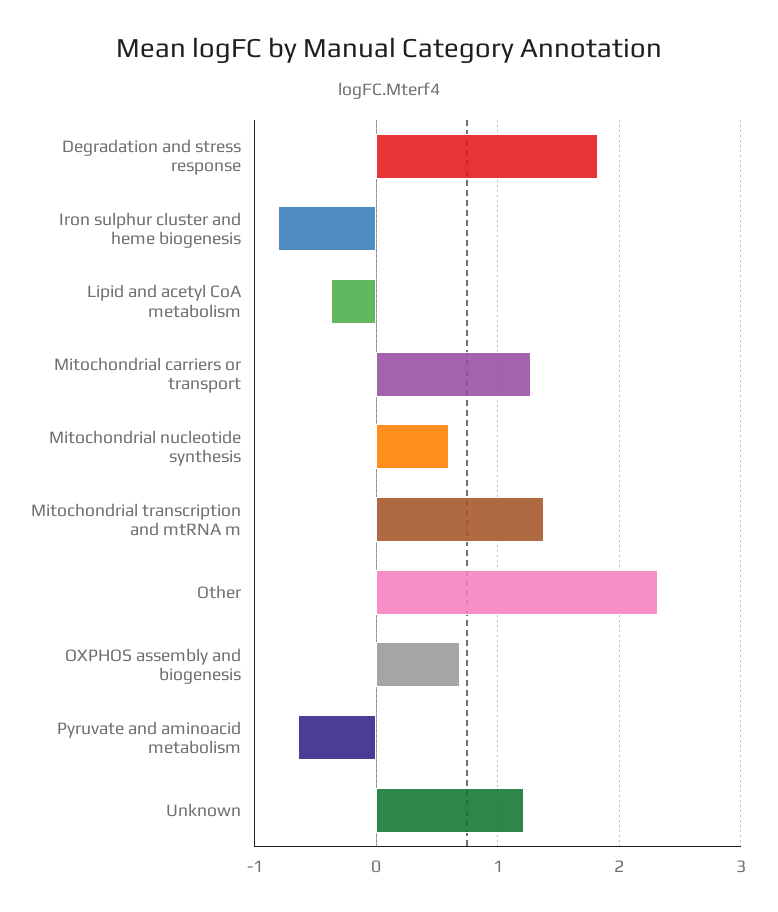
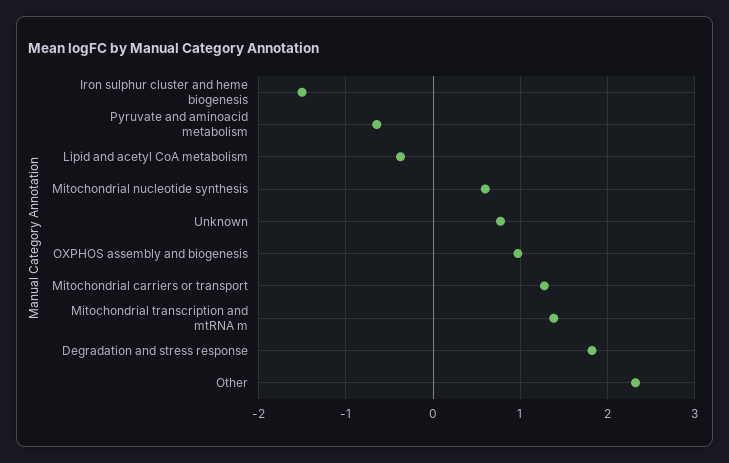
  {
    "Degradation and stress response": 1.8,
-   "Iron sulphur cluster and heme biogenesis": -0.8,
+   "Iron sulphur cluster and heme biogenesis": -1.5,
    "Lipid and acetyl CoA metabolism": -0.4,
    "Mitochondrial carriers or transport": 1.3,
    "Mitochondrial nucleotide synthesis": 0.6,
    "Mitochondrial transcription and mtRNA m": 1.4,
    "Other": 2.3,
-   "OXPHOS assembly and biogenesis": 0.7,
+   "OXPHOS assembly and biogenesis": 1,
    "Pyruvate and aminoacid metabolism": -0.6,
-   "Unknown": 1.2
+   "Unknown": 0.8
  }

